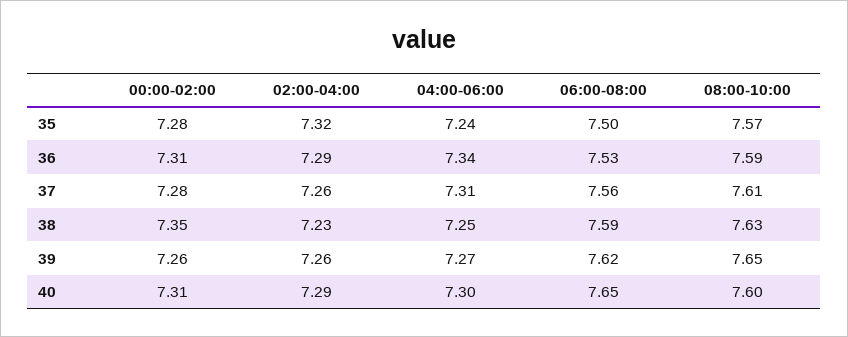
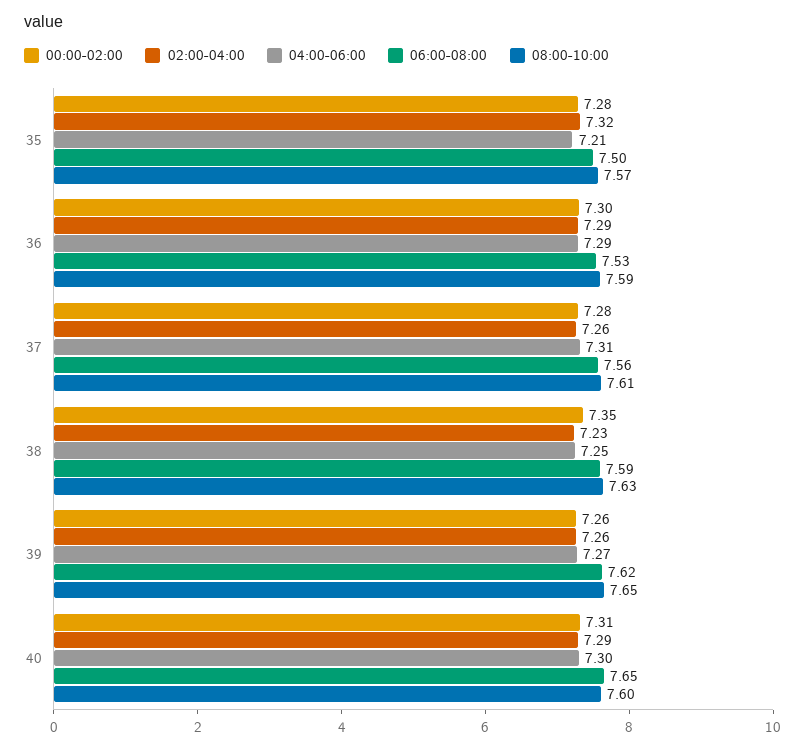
  {
    "00:00-02:00": {
      "35": 7.28,
-     "36": 7.31,
+     "36": 7.3,
      "37": 7.28,
      "38": 7.35,
      "39": 7.26,
      "40": 7.31
    },
    "02:00-04:00": {
      "35": 7.32,
      "36": 7.29,
      "37": 7.26,
      "38": 7.23,
      "39": 7.26,
      "40": 7.29
    },
    "04:00-06:00": {
-     "35": 7.24,
+     "35": 7.21,
-     "36": 7.34,
+     "36": 7.29,
      "37": 7.31,
      "38": 7.25,
      "39": 7.27,
      "40": 7.3
    },
    "06:00-08:00": {
      "35": 7.5,
      "36": 7.53,
      "37": 7.56,
      "38": 7.59,
      "39": 7.62,
      "40": 7.65
    },
    "08:00-10:00": {
      "35": 7.57,
      "36": 7.59,
      "37": 7.61,
      "38": 7.63,
      "39": 7.65,
      "40": 7.6
    }
  }

